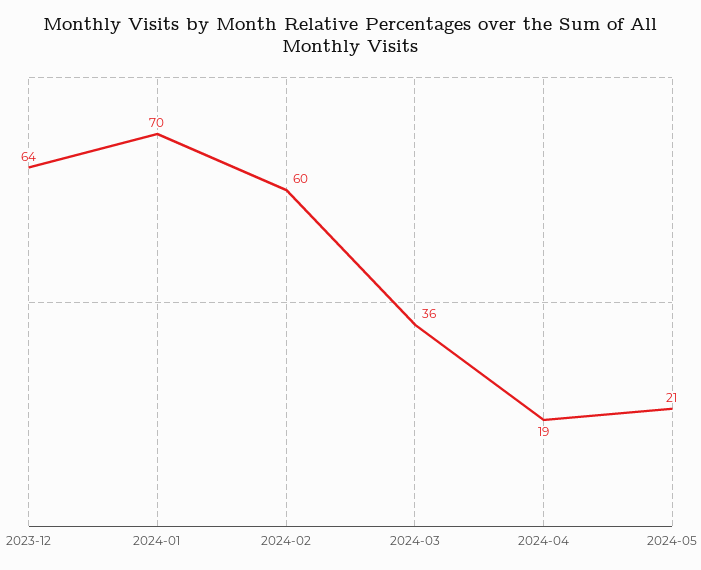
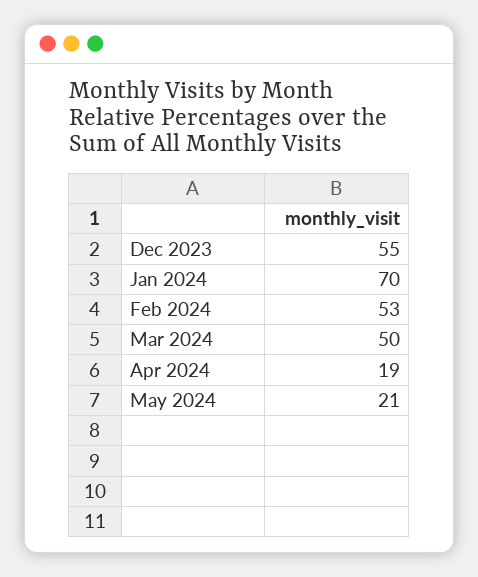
  {
-   "2023-12": 64,
+   "2023-12": 55,
    "2024-01": 70,
-   "2024-02": 60,
+   "2024-02": 53,
-   "2024-03": 36,
+   "2024-03": 50,
    "2024-04": 19,
    "2024-05": 21
  }

